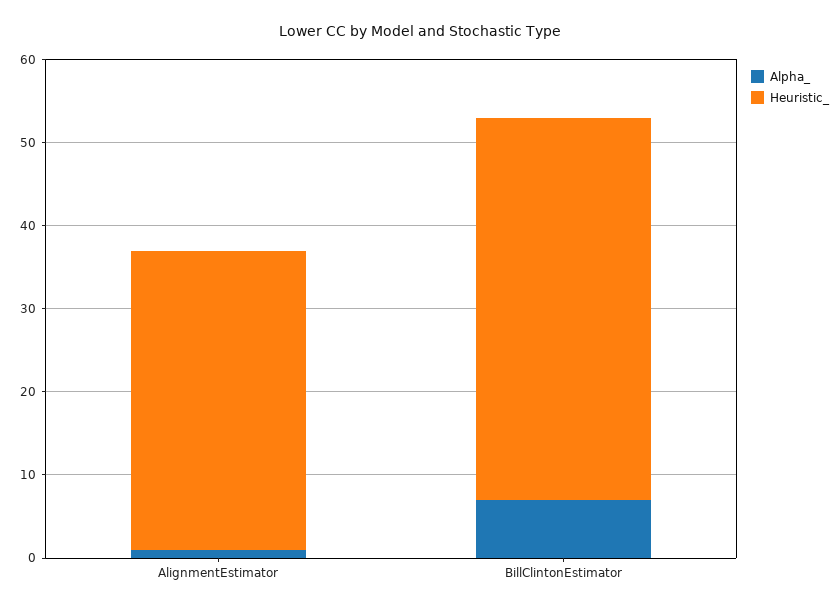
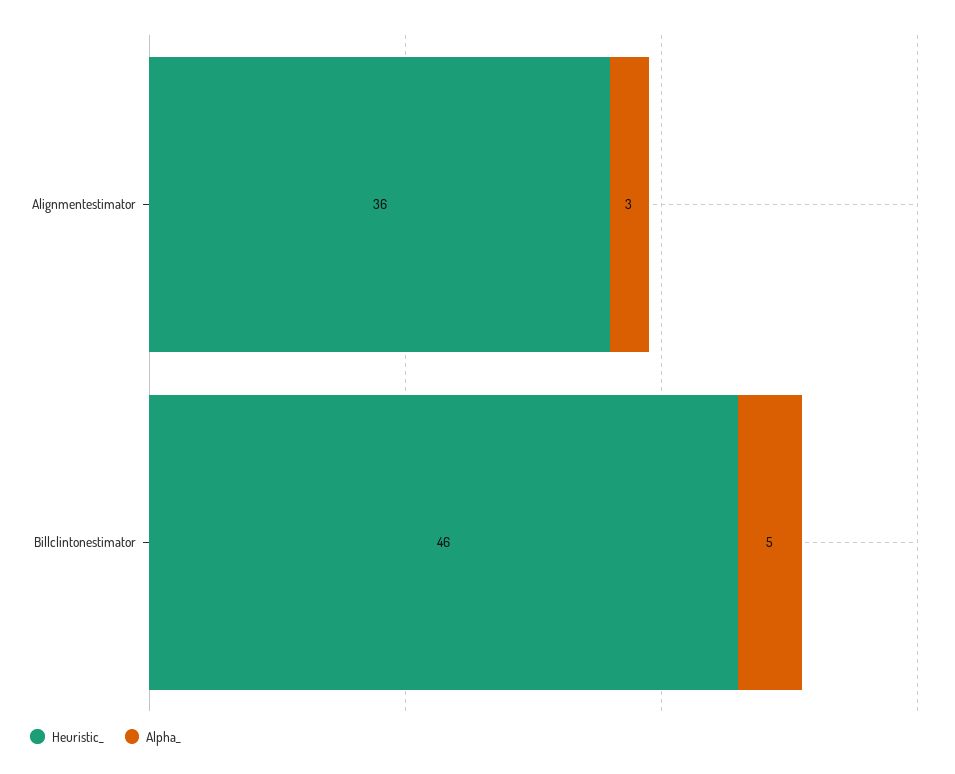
  {
    "Alpha_": {
-     "AlignmentEstimator": 1,
+     "AlignmentEstimator": 3,
-     "BillClintonEstimator": 7
+     "BillClintonEstimator": 5
    },
    "Heuristic_": {
      "AlignmentEstimator": 36,
      "BillClintonEstimator": 46
    }
  }

